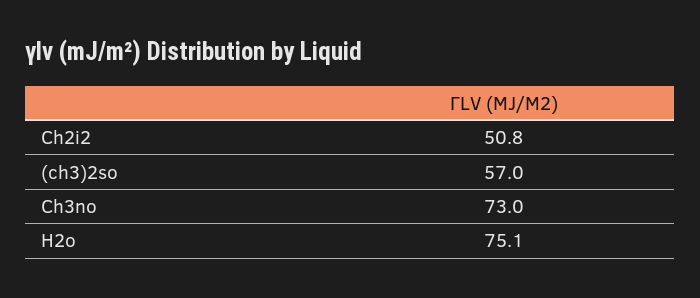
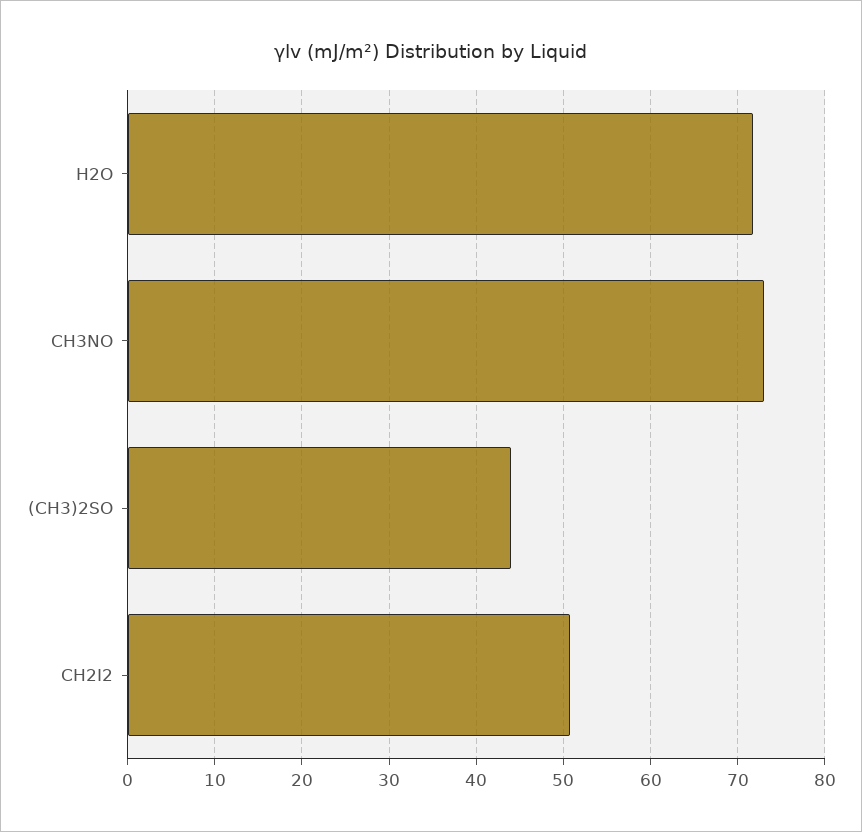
  {
    "Ch2i2": 50.8,
-   "(ch3)2so": 57,
+   "(ch3)2so": 44,
    "Ch3no": 73,
-   "H2o": 75.1
+   "H2o": 72
  }

